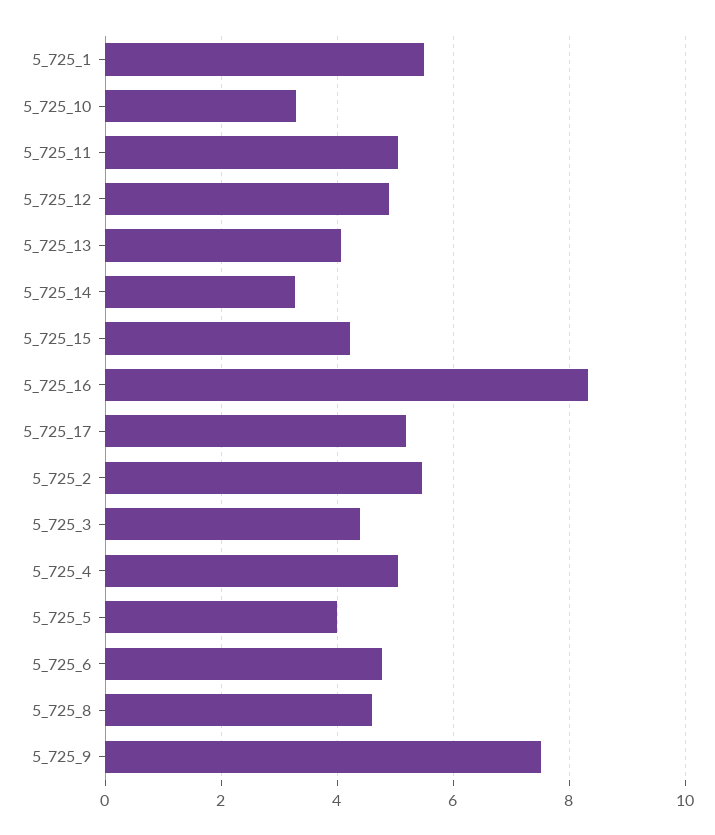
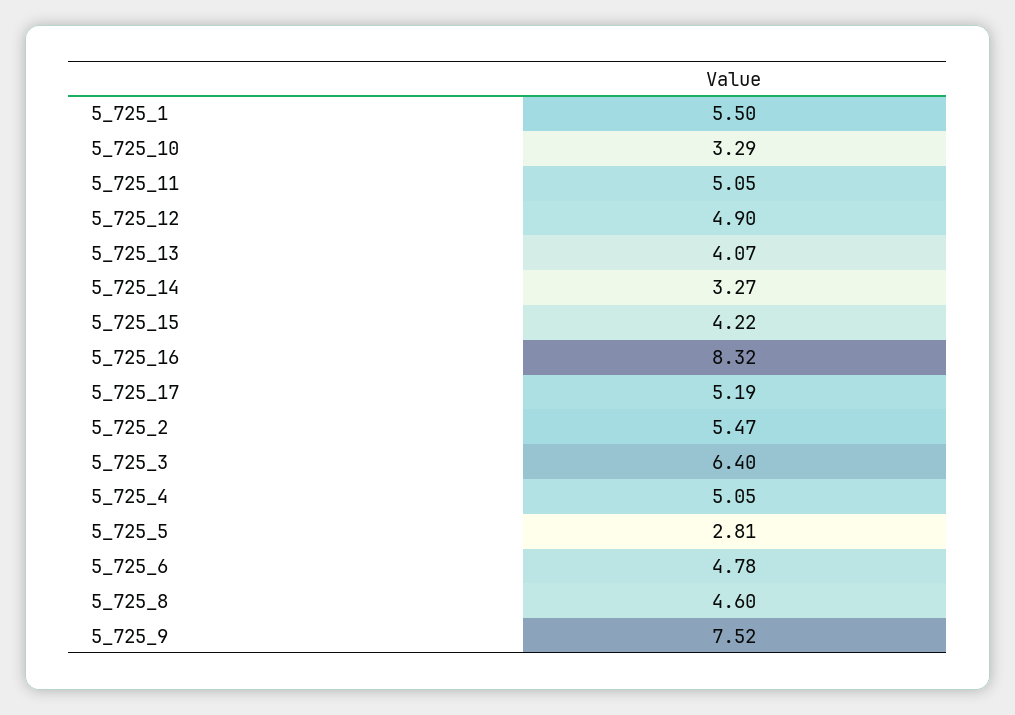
  {
    "5_725_1": 5.5,
    "5_725_10": 3.29,
    "5_725_11": 5.05,
    "5_725_12": 4.9,
    "5_725_13": 4.07,
    "5_725_14": 3.27,
    "5_725_15": 4.22,
    "5_725_16": 8.32,
    "5_725_17": 5.19,
    "5_725_2": 5.47,
-   "5_725_3": 4.4,
+   "5_725_3": 6.4,
    "5_725_4": 5.05,
-   "5_725_5": 4,
+   "5_725_5": 2.81,
    "5_725_6": 4.78,
    "5_725_8": 4.6,
    "5_725_9": 7.52
  }

